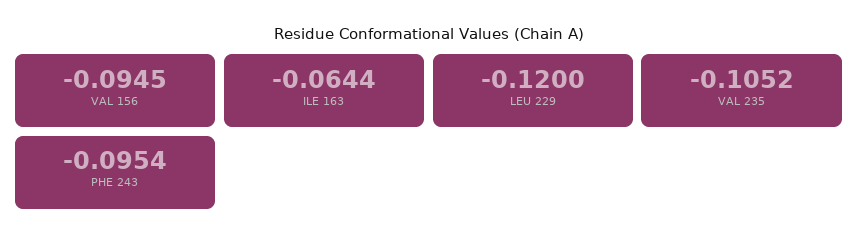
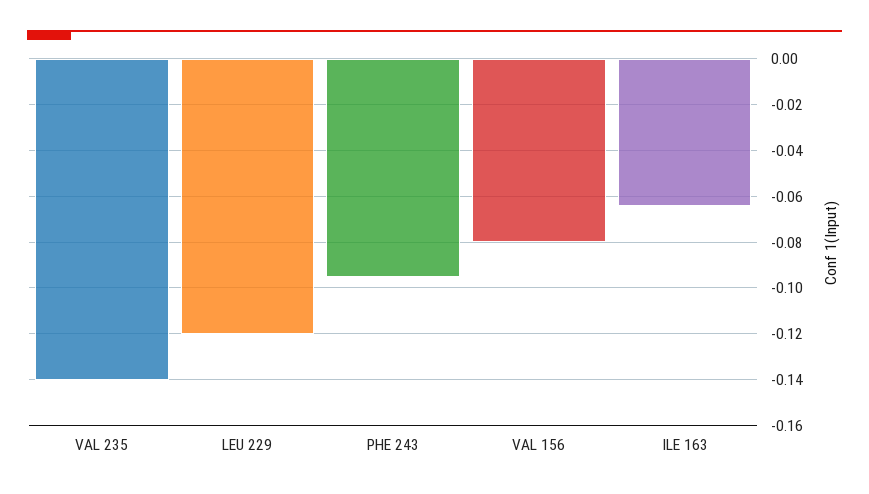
  {
-   "VAL 156": -0.0945,
+   "VAL 156": -0.08,
    "ILE 163": -0.0644,
    "LEU 229": -0.12,
-   "VAL 235": -0.1052,
+   "VAL 235": -0.14,
    "PHE 243": -0.0954
  }

